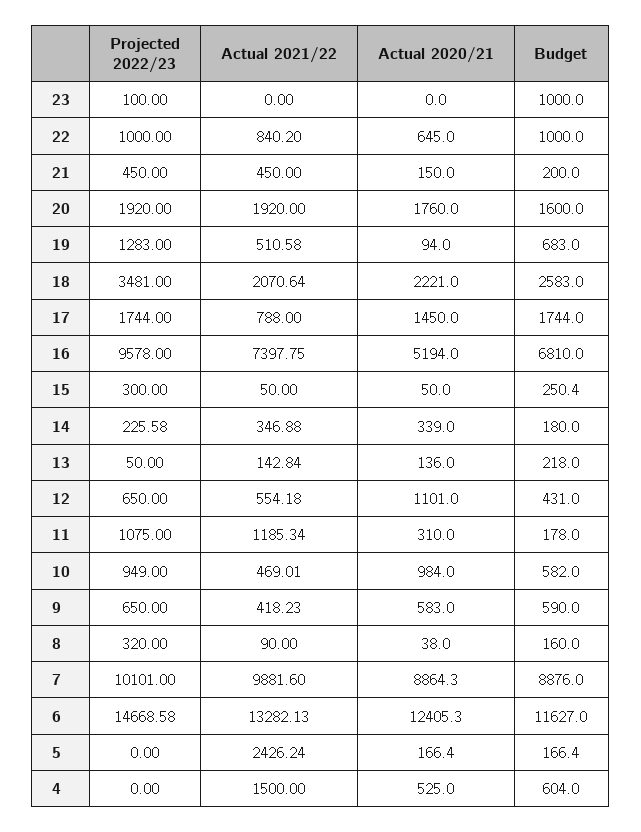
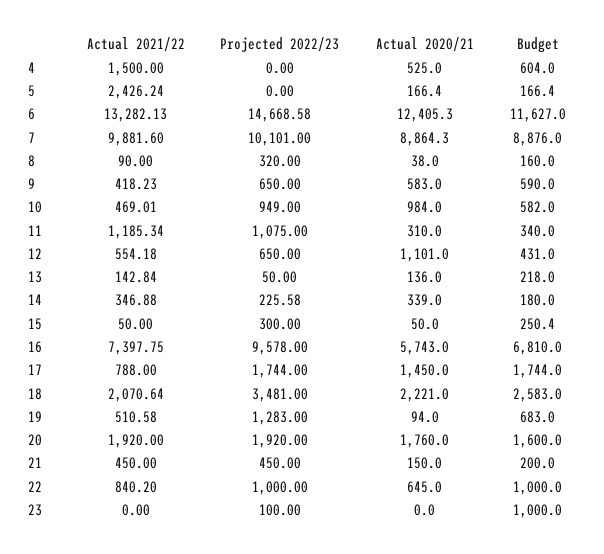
  {
    "Projected 2022/23": {
      "23": 100,
      "22": 1000,
      "21": 450,
      "20": 1920,
      "19": 1283,
      "18": 3481,
      "17": 1744,
      "16": 9578,
      "15": 300,
      "14": 225.58,
      "13": 50,
      "12": 650,
      "11": 1075,
      "10": 949,
      "9": 650,
      "8": 320,
      "7": 10101,
      "6": 14668.58,
      "5": 0,
      "4": 0
    },
    "Actual 2021/22": {
      "23": 0,
      "22": 840.2,
      "21": 450,
      "20": 1920,
      "19": 510.58,
      "18": 2070.64,
      "17": 788,
      "16": 7397.75,
      "15": 50,
      "14": 346.88,
      "13": 142.84,
      "12": 554.18,
      "11": 1185.34,
      "10": 469.01,
      "9": 418.23,
      "8": 90,
      "7": 9881.6,
      "6": 13282.13,
      "5": 2426.24,
      "4": 1500
    },
    "Actual 2020/21": {
      "23": 0,
      "22": 645,
      "21": 150,
      "20": 1760,
      "19": 94,
      "18": 2221,
      "17": 1450,
-     "16": 5194,
+     "16": 5743,
      "15": 50,
      "14": 339,
      "13": 136,
      "12": 1101,
      "11": 310,
      "10": 984,
      "9": 583,
      "8": 38,
      "7": 8864.3,
      "6": 12405.3,
      "5": 166.4,
      "4": 525
    },
    "Budget": {
      "23": 1000,
      "22": 1000,
      "21": 200,
      "20": 1600,
      "19": 683,
      "18": 2583,
      "17": 1744,
      "16": 6810,
      "15": 250.4,
      "14": 180,
      "13": 218,
      "12": 431,
-     "11": 178,
+     "11": 340,
      "10": 582,
      "9": 590,
      "8": 160,
      "7": 8876,
      "6": 11627,
      "5": 166.4,
      "4": 604
    }
  }

